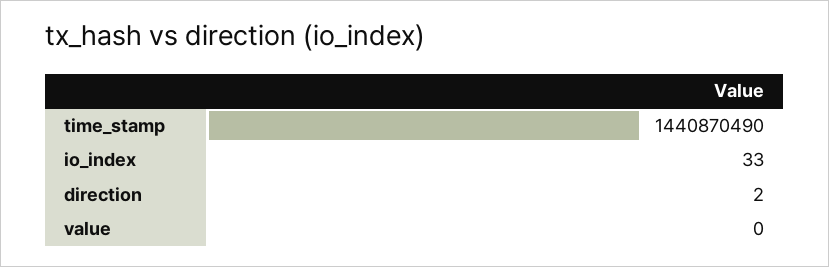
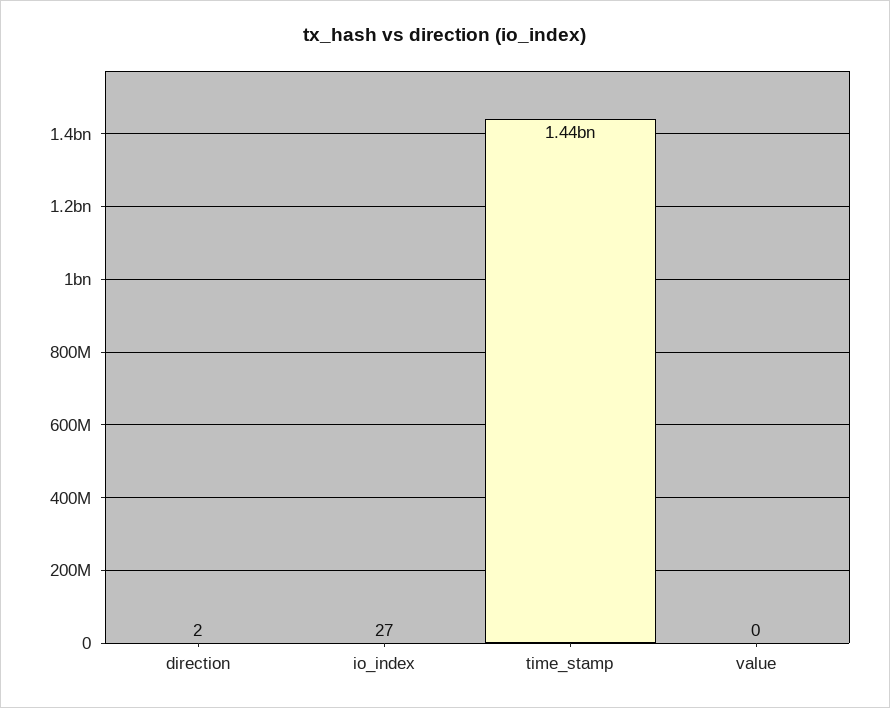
  {
    "time_stamp": 1440870490,
-   "io_index": 33,
+   "io_index": 27,
    "direction": 2,
    "value": 0
  }

